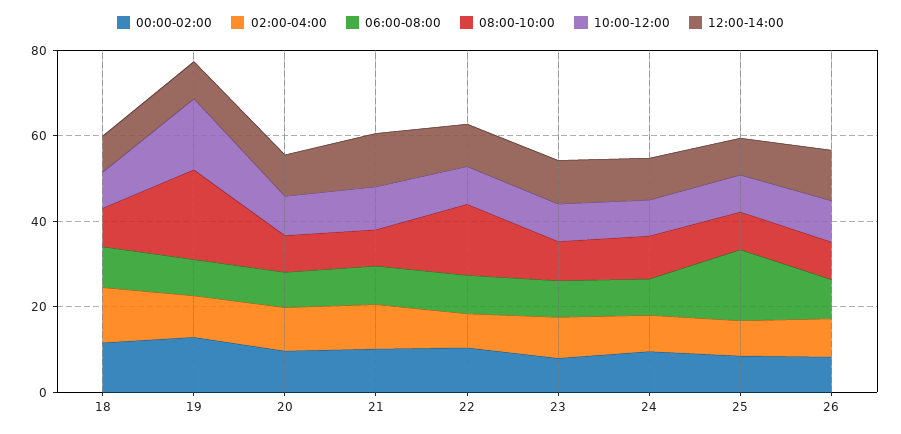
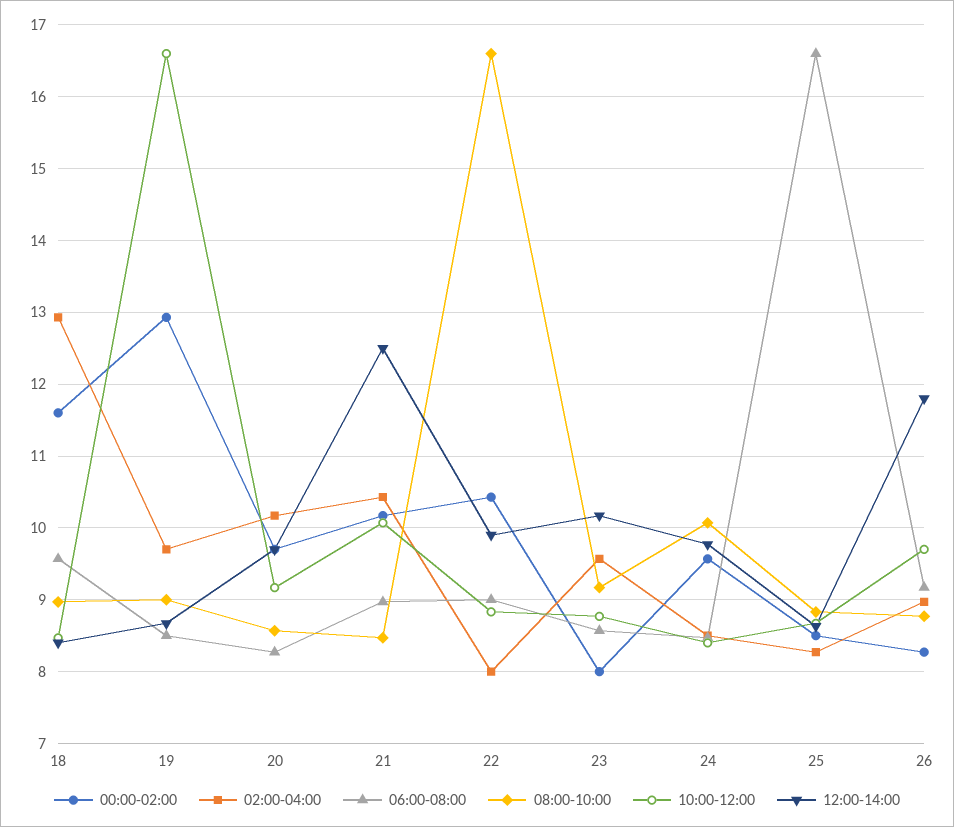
  {
    "00:00-02:00": {
      "18": 11.6,
      "19": 12.9,
      "20": 9.7,
      "21": 10.2,
      "22": 10.4,
      "23": 8,
      "24": 9.6,
      "25": 8.5,
      "26": 8.3
    },
    "02:00-04:00": {
      "18": 12.9,
      "19": 9.7,
      "20": 10.2,
      "21": 10.4,
      "22": 8,
      "23": 9.6,
      "24": 8.5,
      "25": 8.3,
      "26": 9
    },
    "06:00-08:00": {
      "18": 9.6,
      "19": 8.5,
      "20": 8.3,
      "21": 9,
      "22": 9,
      "23": 8.6,
      "24": 8.5,
      "25": 16.6,
      "26": 9.2
    },
    "08:00-10:00": {
      "18": 9,
-     "19": 20,
+     "19": 9,
      "20": 8.6,
      "21": 8.5,
      "22": 16.6,
      "23": 9.2,
      "24": 10.1,
      "25": 8.8,
      "26": 8.8
    },
    "10:00-12:00": {
      "18": 8.5,
      "19": 16.6,
      "20": 9.2,
      "21": 10.1,
      "22": 8.8,
      "23": 8.8,
      "24": 8.4,
      "25": 8.7,
      "26": 9.7
    },
    "12:00-14:00": {
      "18": 8.4,
      "19": 8.7,
      "20": 9.7,
      "21": 12.5,
      "22": 9.9,
      "23": 10.2,
      "24": 9.8,
      "25": 8.6,
      "26": 11.8
    }
  }

